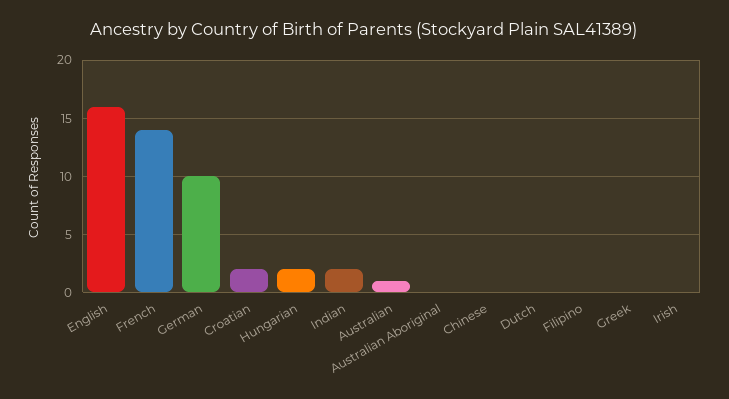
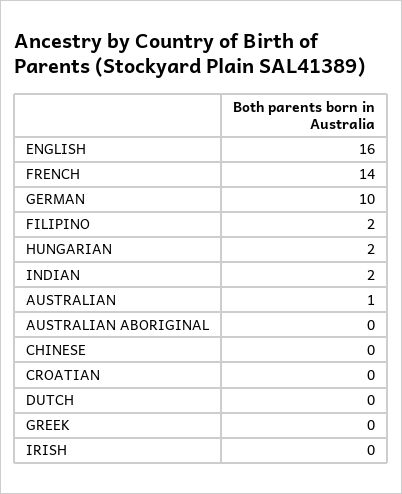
  {
    "English": 16,
    "French": 14,
    "German": 10,
-   "Croatian": 2,
+   "Croatian": 0,
    "Hungarian": 2,
    "Indian": 2,
    "Australian": 1,
    "Australian Aboriginal": 0,
    "Chinese": 0,
    "Dutch": 0,
-   "Filipino": 0,
+   "Filipino": 2,
    "Greek": 0,
    "Irish": 0
  }

